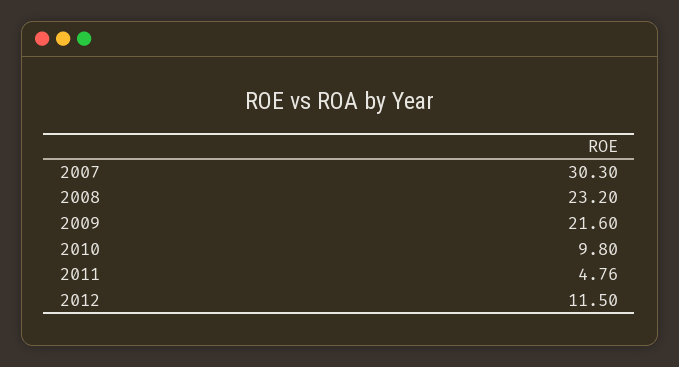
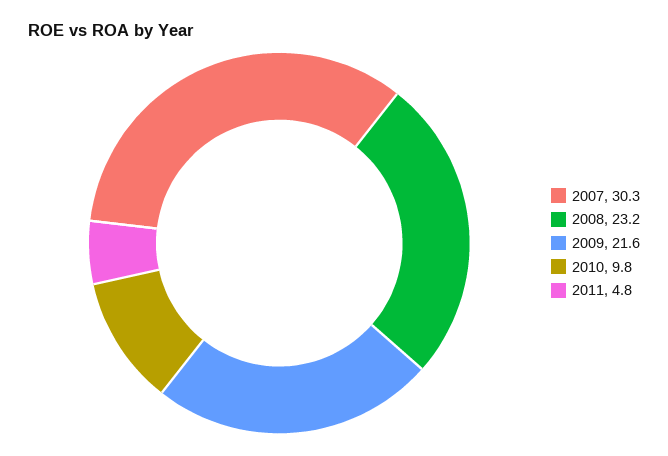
  {
    "2007": 30.3,
    "2008": 23.2,
    "2009": 21.6,
    "2010": 9.8,
-   "2011": 4.76,
+   "2011": 4.76
-   "2012": 11.5
  }

